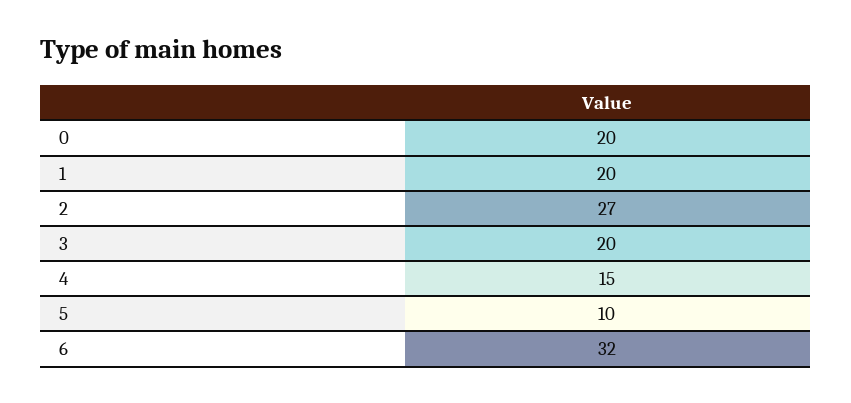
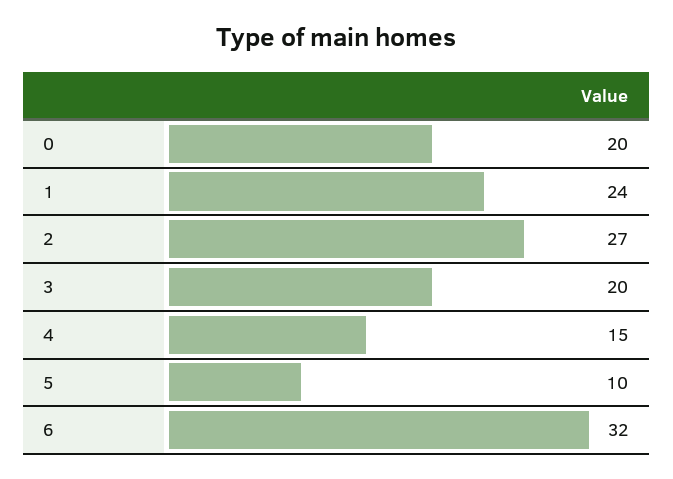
  {
    "0": 20,
-   "1": 20,
+   "1": 24,
    "2": 27,
    "3": 20,
    "4": 15,
    "5": 10,
    "6": 32
  }

